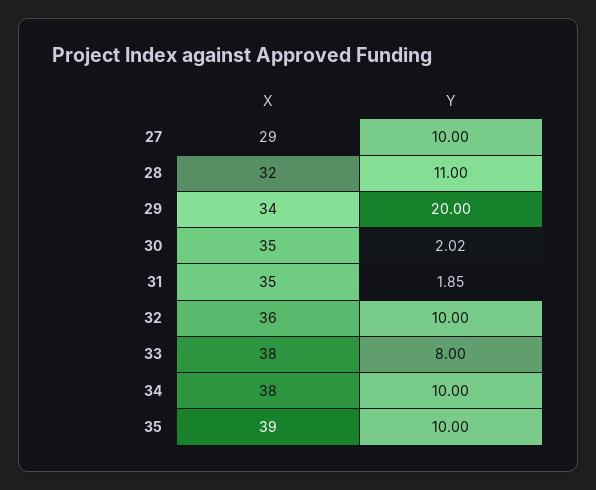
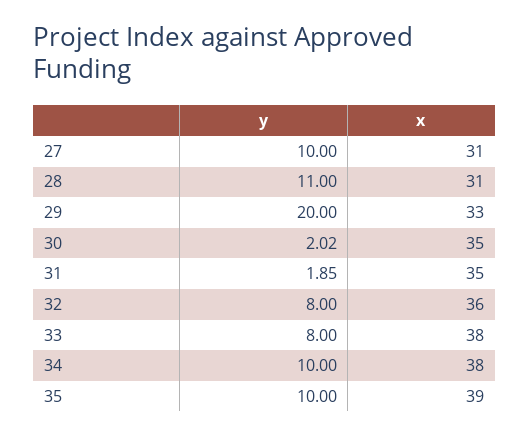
  {
    "X": {
-     "27": 29,
+     "27": 31,
-     "28": 32,
+     "28": 31,
-     "29": 34,
+     "29": 33,
      "30": 35,
      "31": 35,
      "32": 36,
      "33": 38,
      "34": 38,
      "35": 39
    },
    "Y": {
      "27": 10,
      "28": 11,
      "29": 20,
      "30": 2.02,
      "31": 1.85,
-     "32": 10,
+     "32": 8,
      "33": 8,
      "34": 10,
      "35": 10
    }
  }

